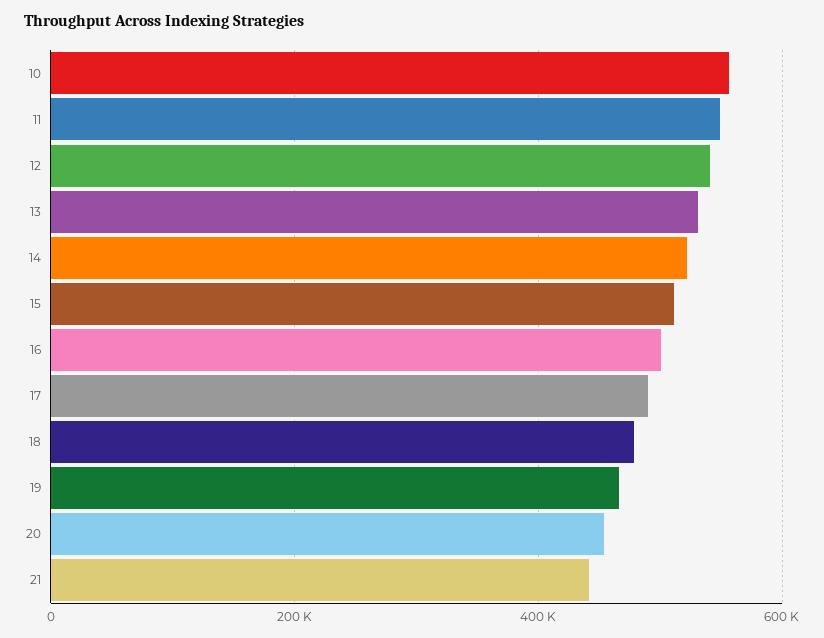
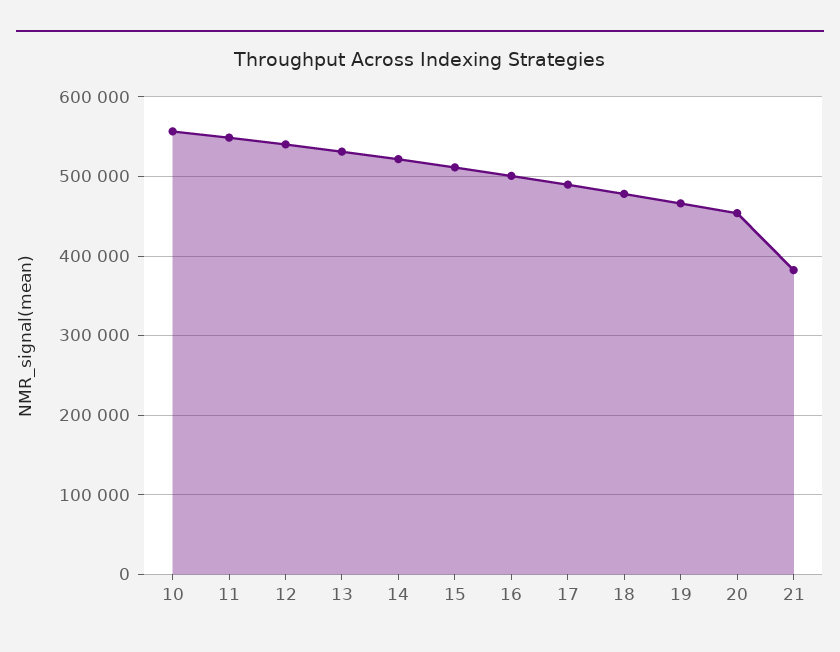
  {
    "10": 560000,
    "11": 550000,
    "12": 540000,
    "13": 530000,
    "14": 520000,
    "15": 510000,
    "16": 500000,
    "17": 490000,
    "18": 480000,
    "19": 470000,
    "20": 450000,
-   "21": 440000
+   "21": 380000
  }

